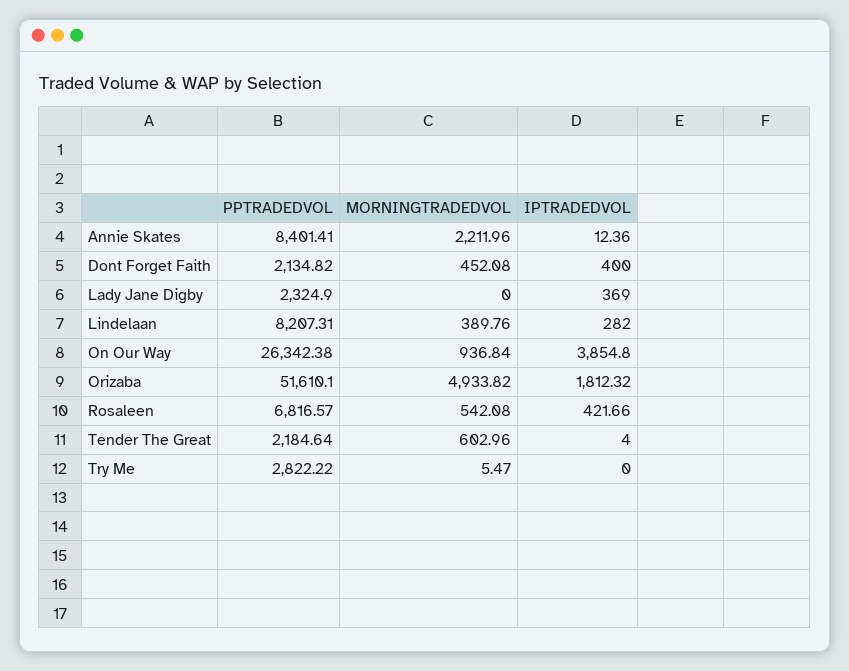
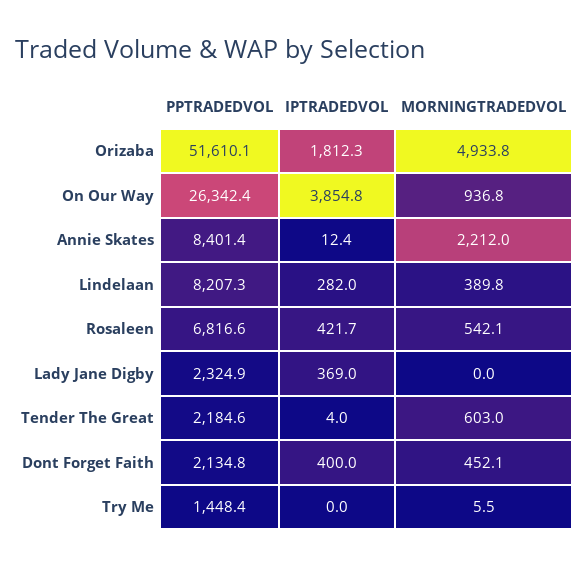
  {
    "PPTRADEDVOL": {
      "Annie Skates": 8401.41,
      "Dont Forget Faith": 2134.82,
      "Lady Jane Digby": 2324.9,
      "Lindelaan": 8207.31,
      "On Our Way": 26342.38,
      "Orizaba": 51610.1,
      "Rosaleen": 6816.57,
      "Tender The Great": 2184.64,
-     "Try Me": 2822.22
+     "Try Me": 1448.4
    },
    "MORNINGTRADEDVOL": {
      "Annie Skates": 2211.96,
      "Dont Forget Faith": 452.08,
      "Lady Jane Digby": 0,
      "Lindelaan": 389.76,
      "On Our Way": 936.84,
      "Orizaba": 4933.82,
      "Rosaleen": 542.08,
      "Tender The Great": 602.96,
      "Try Me": 5.47
    },
    "IPTRADEDVOL": {
      "Annie Skates": 12.36,
      "Dont Forget Faith": 400,
      "Lady Jane Digby": 369,
      "Lindelaan": 282,
      "On Our Way": 3854.8,
      "Orizaba": 1812.32,
      "Rosaleen": 421.66,
      "Tender The Great": 4,
      "Try Me": 0
    }
  }

